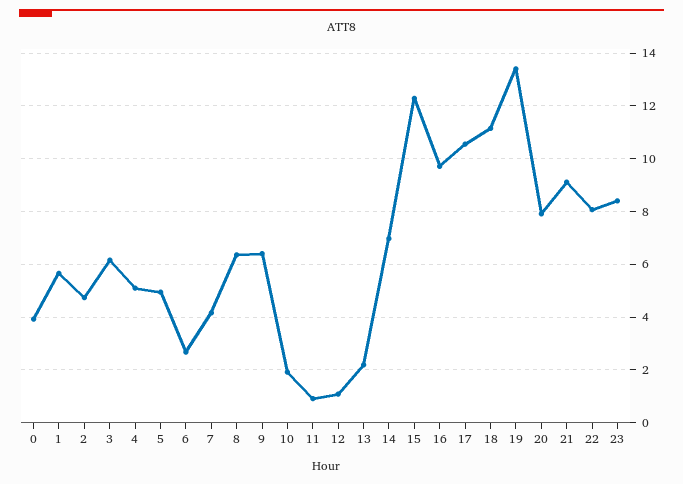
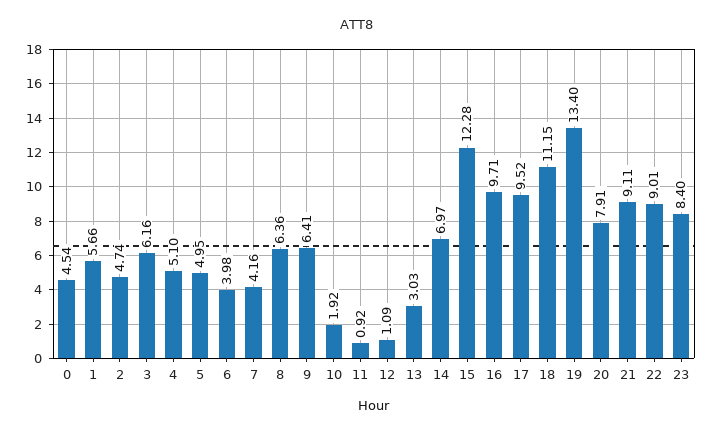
  {
-   "0": 4,
+   "0": 4.54,
    "1": 5.66,
    "2": 4.74,
    "3": 6.16,
    "4": 5.1,
    "5": 4.95,
-   "6": 2.75,
+   "6": 3.98,
    "7": 4.16,
    "8": 6.36,
    "9": 6.41,
    "10": 1.92,
    "11": 0.92,
    "12": 1.09,
-   "13": 2.25,
+   "13": 3.03,
    "14": 6.97,
    "15": 12.28,
    "16": 9.71,
-   "17": 10.5,
+   "17": 9.52,
    "18": 11.15,
    "19": 13.4,
    "20": 7.91,
    "21": 9.11,
-   "22": 8,
+   "22": 9.01,
    "23": 8.4
  }

